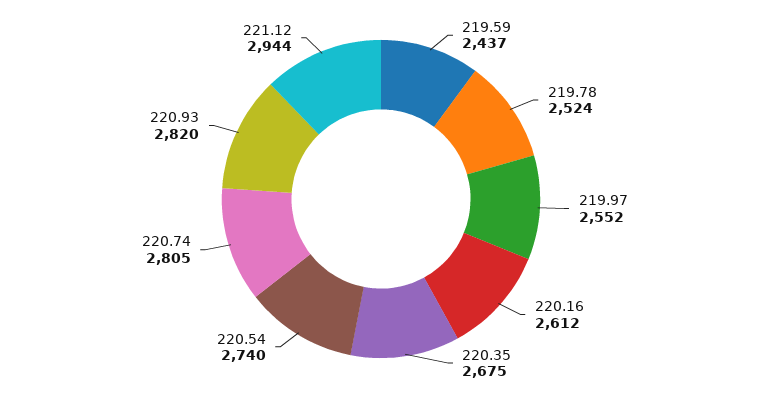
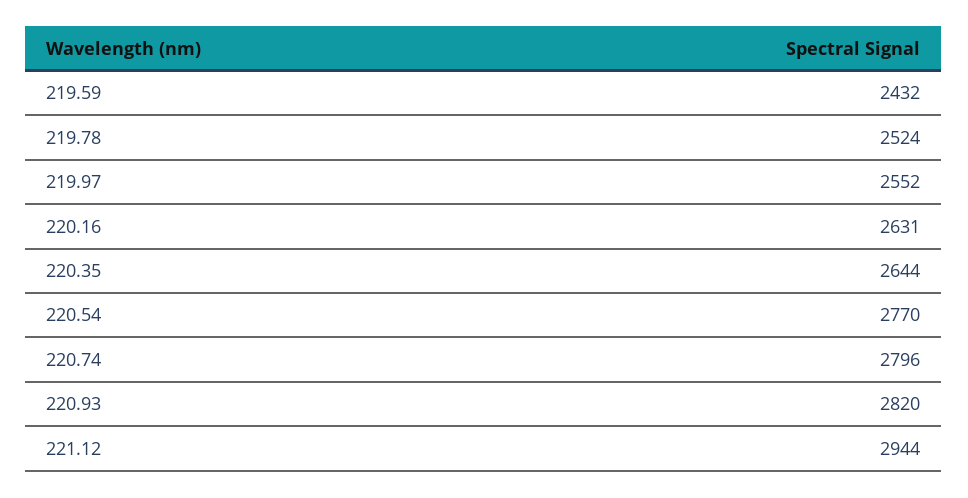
  {
-   "219.59": 2437,
+   "219.59": 2432,
    "219.78": 2524,
    "219.97": 2552,
-   "220.16": 2612,
+   "220.16": 2631,
-   "220.35": 2675,
+   "220.35": 2644,
-   "220.54": 2740,
+   "220.54": 2770,
-   "220.74": 2805,
+   "220.74": 2796,
    "220.93": 2820,
    "221.12": 2944
  }

